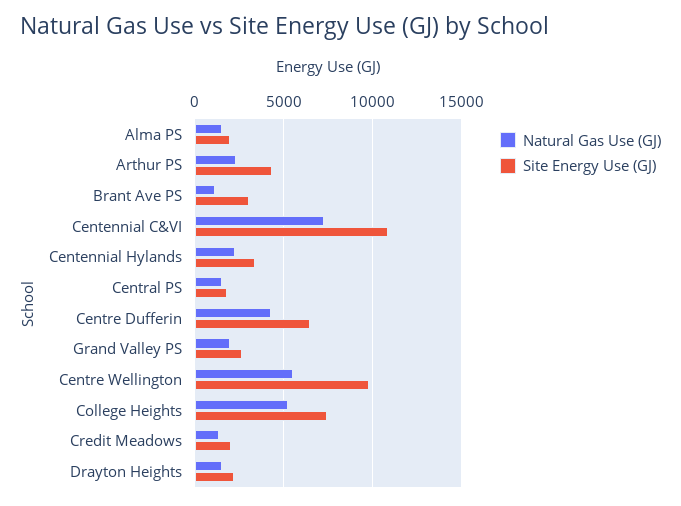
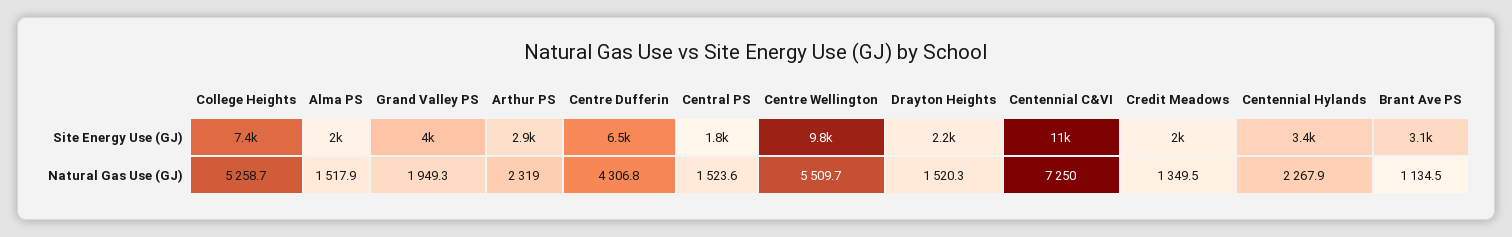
  {
    "Natural Gas Use (GJ)": {
      "Alma PS": 1517.9,
      "Arthur PS": 2319,
      "Brant Ave PS": 1134.5,
      "Centennial C&VI": 7250,
      "Centennial Hylands": 2267.9,
      "Central PS": 1523.6,
      "Centre Dufferin": 4306.8,
      "Grand Valley PS": 1949.3,
      "Centre Wellington": 5509.7,
      "College Heights": 5258.7,
      "Credit Meadows": 1349.5,
      "Drayton Heights": 1520.3
    },
    "Site Energy Use (GJ)": {
      "Alma PS": 2000,
-     "Arthur PS": 4500,
+     "Arthur PS": 2900,
      "Brant Ave PS": 3100,
      "Centennial C&VI": 11000,
      "Centennial Hylands": 3400,
      "Central PS": 1800,
      "Centre Dufferin": 6500,
-     "Grand Valley PS": 2500,
+     "Grand Valley PS": 4000,
      "Centre Wellington": 9800,
      "College Heights": 7400,
      "Credit Meadows": 2000,
      "Drayton Heights": 2200
    }
  }

